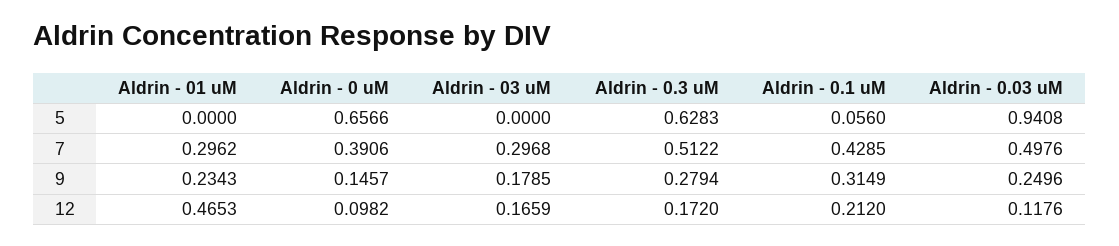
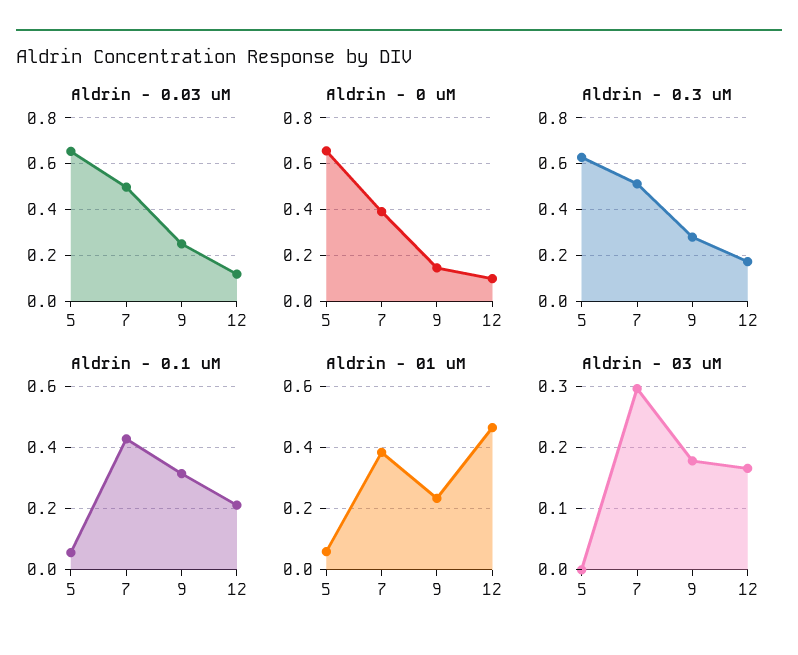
  {
    "Aldrin - 01 uM": {
-     "5": 0,
+     "5": 0.06,
-     "7": 0.2962,
+     "7": 0.38,
      "9": 0.2343,
      "12": 0.4653
    },
    "Aldrin - 0 uM": {
      "5": 0.6566,
      "7": 0.3906,
      "9": 0.1457,
      "12": 0.0982
    },
    "Aldrin - 03 uM": {
      "5": 0,
      "7": 0.2968,
      "9": 0.1785,
      "12": 0.1659
    },
    "Aldrin - 0.3 uM": {
      "5": 0.6283,
      "7": 0.5122,
      "9": 0.2794,
      "12": 0.172
    },
    "Aldrin - 0.1 uM": {
      "5": 0.056,
      "7": 0.4285,
      "9": 0.3149,
      "12": 0.212
    },
    "Aldrin - 0.03 uM": {
-     "5": 0.9408,
+     "5": 0.65,
      "7": 0.4976,
      "9": 0.2496,
      "12": 0.1176
    }
  }

